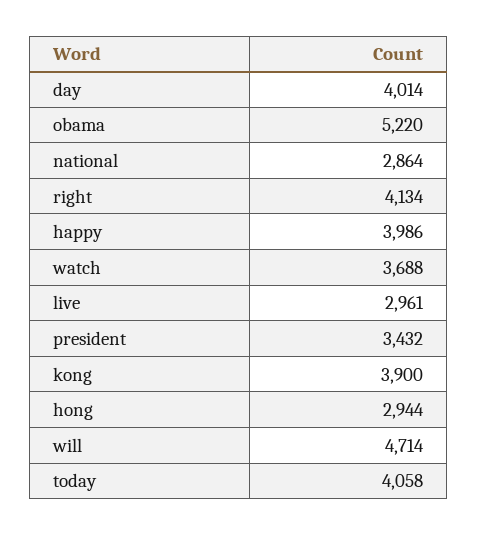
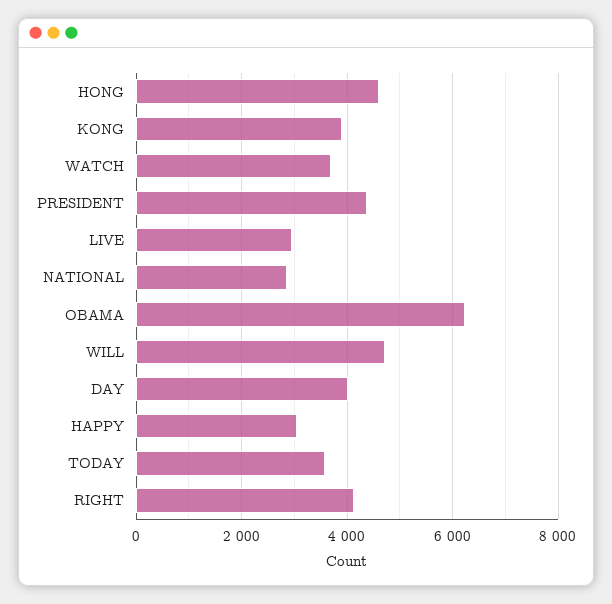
  {
    "day": 4014,
-   "obama": 5220,
+   "obama": 6200,
    "national": 2864,
    "right": 4134,
-   "happy": 3986,
+   "happy": 3000,
    "watch": 3688,
    "live": 2961,
-   "president": 3432,
+   "president": 4400,
    "kong": 3900,
-   "hong": 2944,
+   "hong": 4600,
    "will": 4714,
-   "today": 4058
+   "today": 3600
  }

